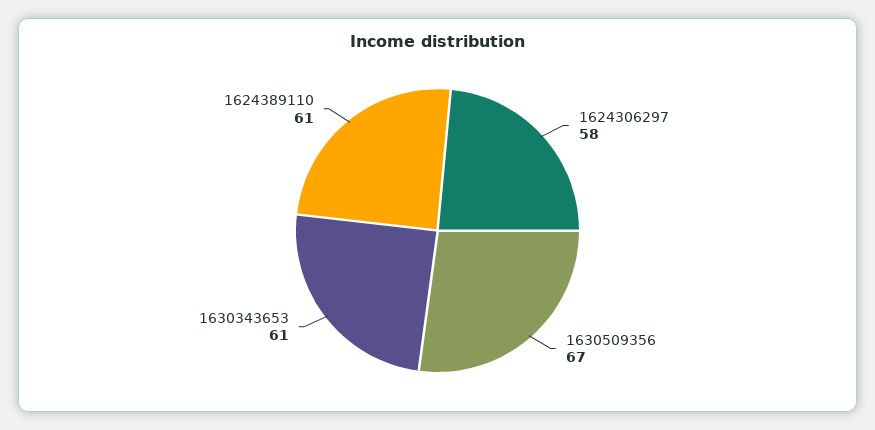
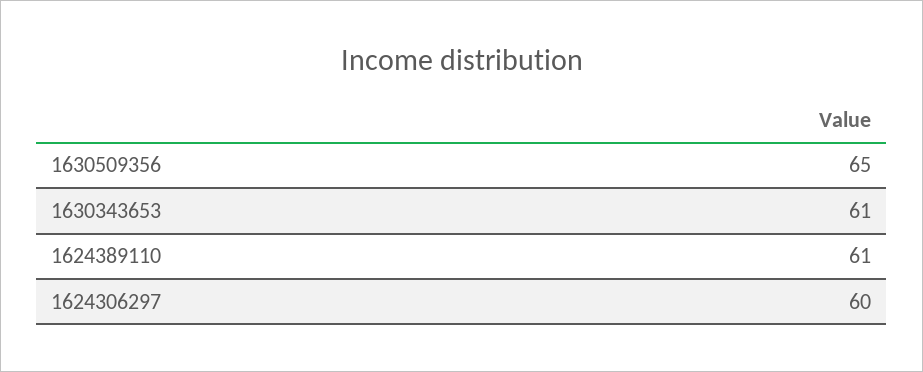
  {
-   "1624306297": 58,
+   "1624306297": 60,
-   "1630509356": 67,
+   "1630509356": 65,
    "1630343653": 61,
    "1624389110": 61
  }

